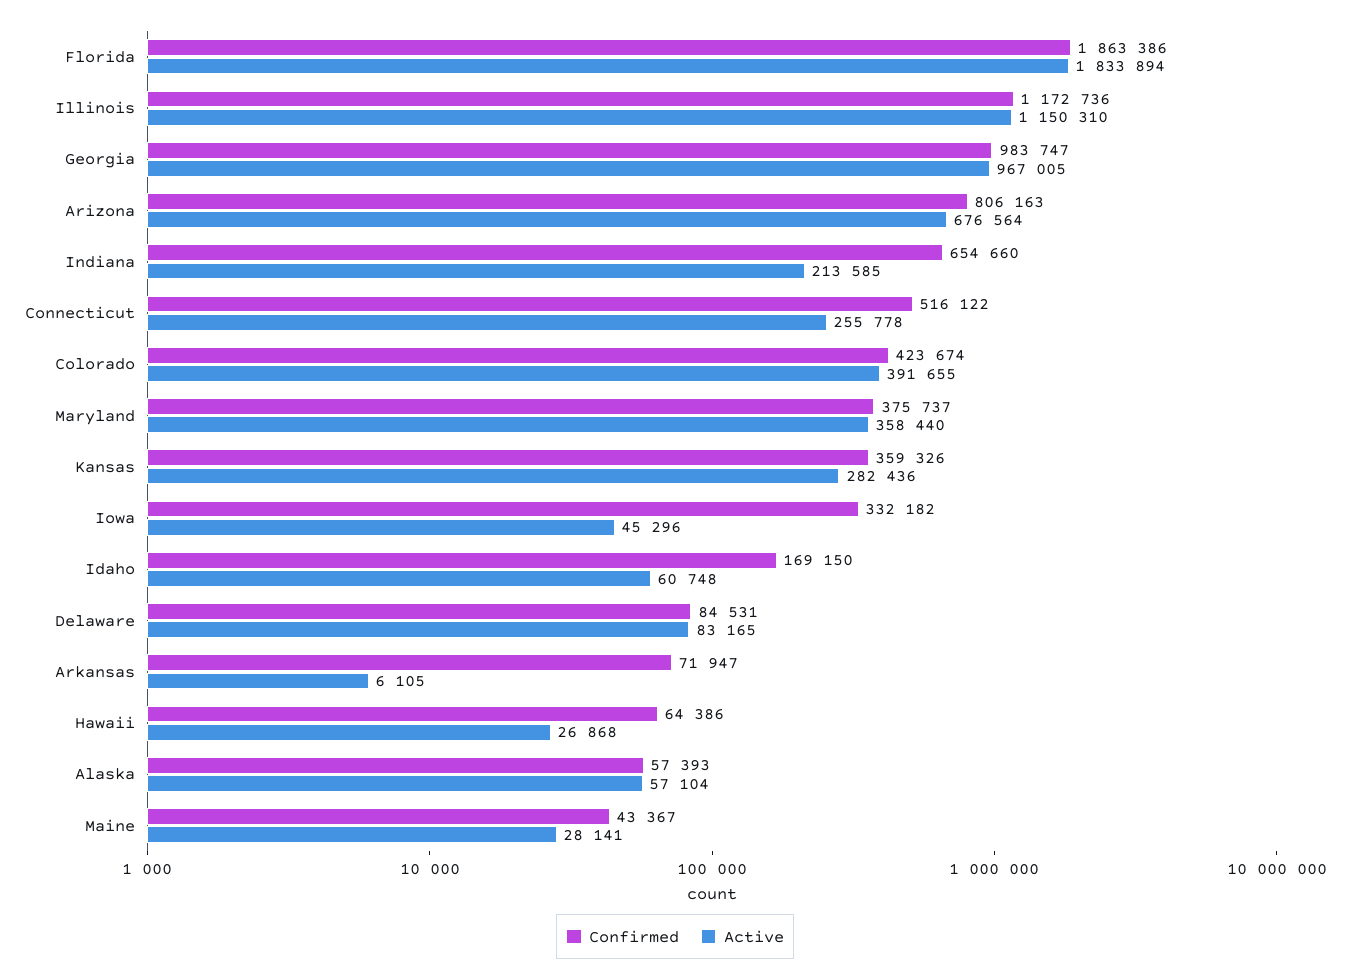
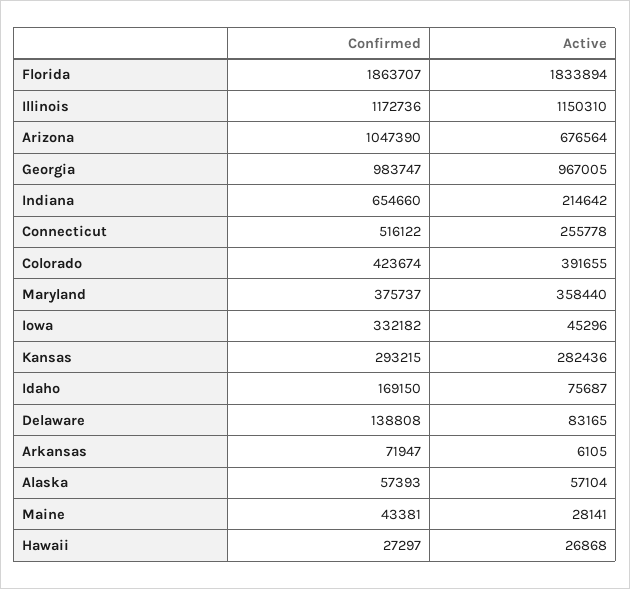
  {
    "Confirmed": {
-     "Florida": 1863386,
+     "Florida": 1863707,
      "Illinois": 1172736,
      "Georgia": 983747,
-     "Arizona": 806163,
+     "Arizona": 1047390,
      "Indiana": 654660,
      "Connecticut": 516122,
      "Colorado": 423674,
      "Maryland": 375737,
-     "Kansas": 359326,
+     "Kansas": 293215,
      "Iowa": 332182,
      "Idaho": 169150,
-     "Delaware": 84531,
+     "Delaware": 138808,
      "Arkansas": 71947,
-     "Hawaii": 64386,
+     "Hawaii": 27297,
      "Alaska": 57393,
-     "Maine": 43367
+     "Maine": 43381
    },
    "Active": {
      "Florida": 1833894,
      "Illinois": 1150310,
      "Georgia": 967005,
      "Arizona": 676564,
-     "Indiana": 213585,
+     "Indiana": 214642,
      "Connecticut": 255778,
      "Colorado": 391655,
      "Maryland": 358440,
      "Kansas": 282436,
      "Iowa": 45296,
-     "Idaho": 60748,
+     "Idaho": 75687,
      "Delaware": 83165,
      "Arkansas": 6105,
      "Hawaii": 26868,
      "Alaska": 57104,
      "Maine": 28141
    }
  }

